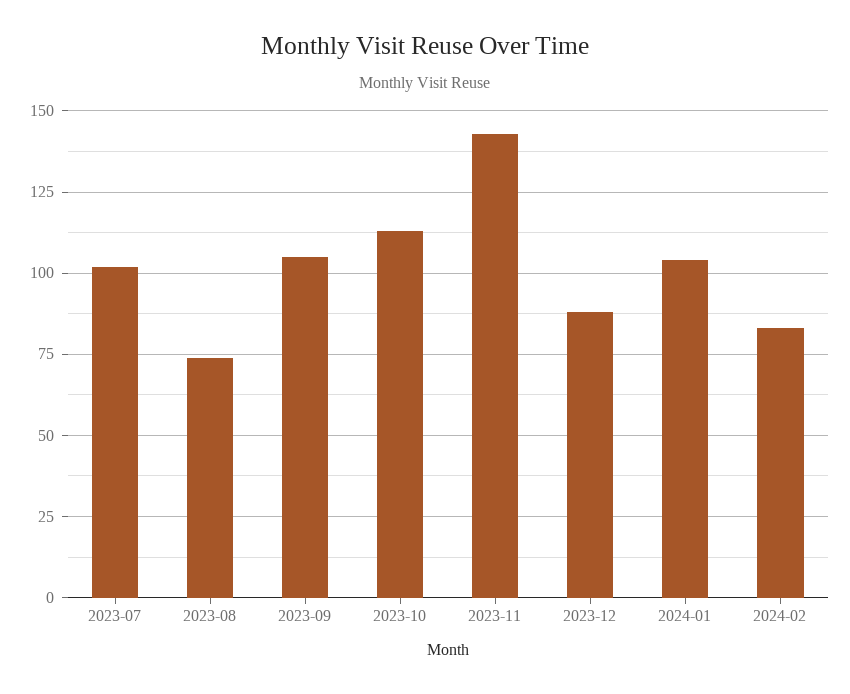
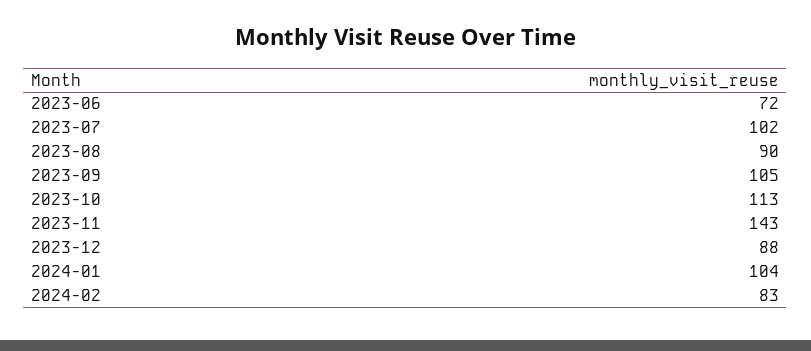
  {
    "2023-07": 102,
-   "2023-08": 75,
+   "2023-08": 90,
    "2023-09": 105,
    "2023-10": 113,
    "2023-11": 143,
    "2023-12": 88,
    "2024-01": 104,
-   "2024-02": 83
+   "2024-02": 83,
+   "2023-06": 72
  }

